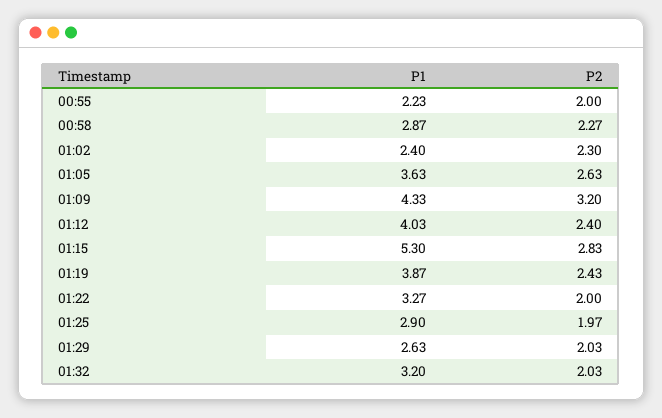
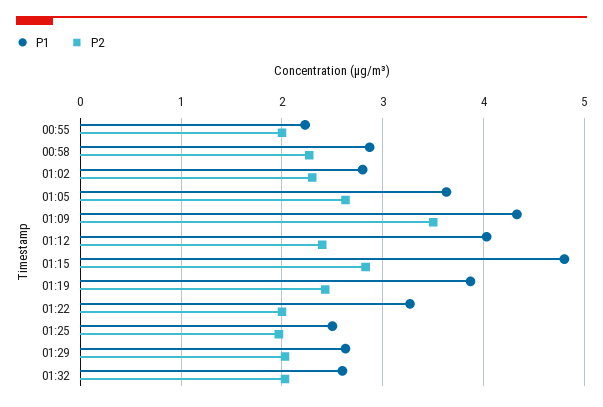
  {
    "P1": {
      "00:55": 2.23,
      "00:58": 2.87,
-     "01:02": 2.4,
+     "01:02": 2.8,
      "01:05": 3.63,
      "01:09": 4.33,
      "01:12": 4.03,
-     "01:15": 5.3,
+     "01:15": 4.8,
      "01:19": 3.87,
      "01:22": 3.27,
-     "01:25": 2.9,
+     "01:25": 2.5,
      "01:29": 2.63,
-     "01:32": 3.2
+     "01:32": 2.6
    },
    "P2": {
      "00:55": 2,
      "00:58": 2.27,
      "01:02": 2.3,
      "01:05": 2.63,
-     "01:09": 3.2,
+     "01:09": 3.5,
      "01:12": 2.4,
      "01:15": 2.83,
      "01:19": 2.43,
      "01:22": 2,
      "01:25": 1.97,
      "01:29": 2.03,
      "01:32": 2.03
    }
  }

